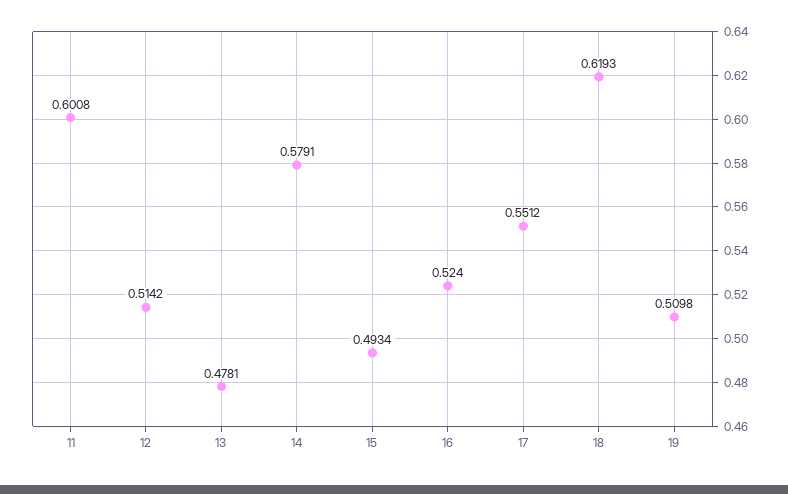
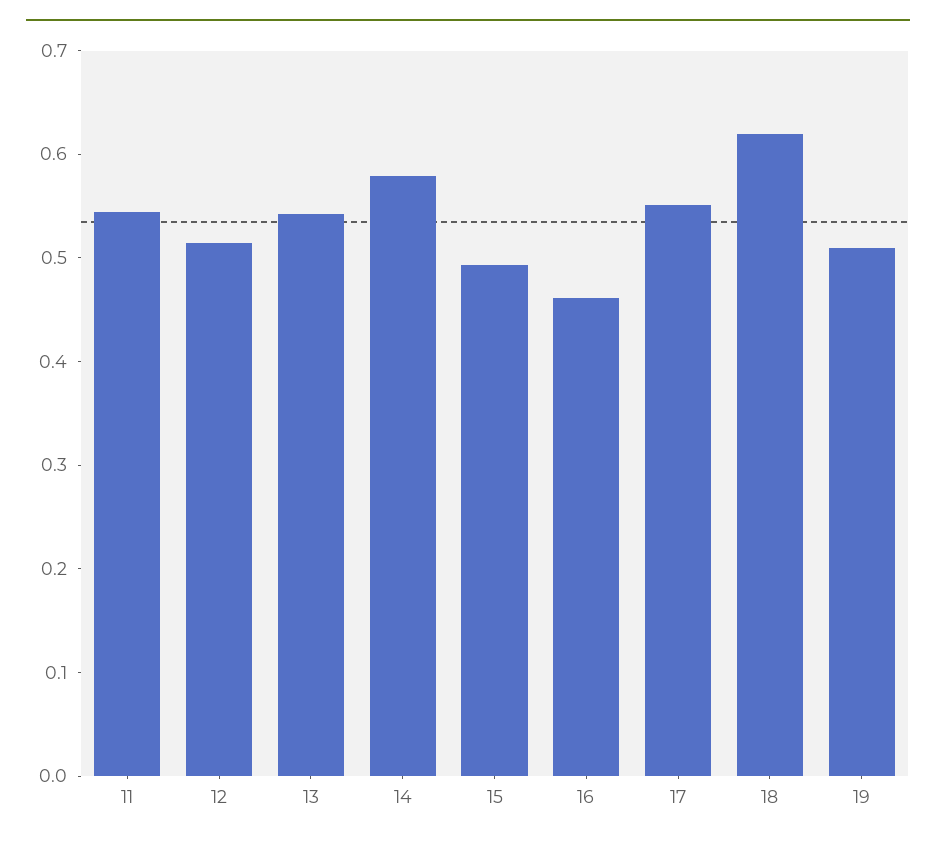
  {
-   "11": 0.6008,
+   "11": 0.54,
    "12": 0.5142,
-   "13": 0.4781,
+   "13": 0.54,
    "14": 0.5791,
    "15": 0.4934,
-   "16": 0.524,
+   "16": 0.46,
    "17": 0.5512,
    "18": 0.6193,
    "19": 0.5098
  }

